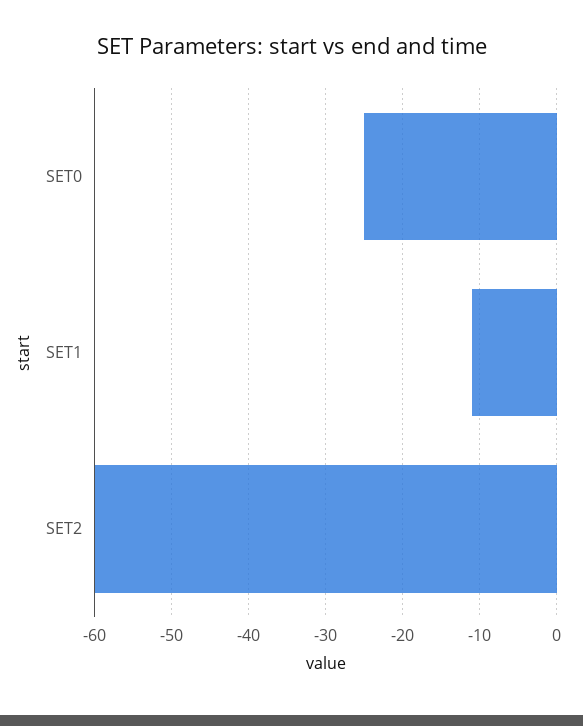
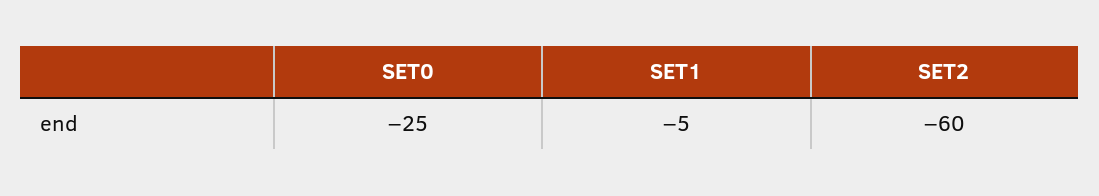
  {
    "SET0": -25,
-   "SET1": -11,
+   "SET1": -5,
    "SET2": -60
  }

